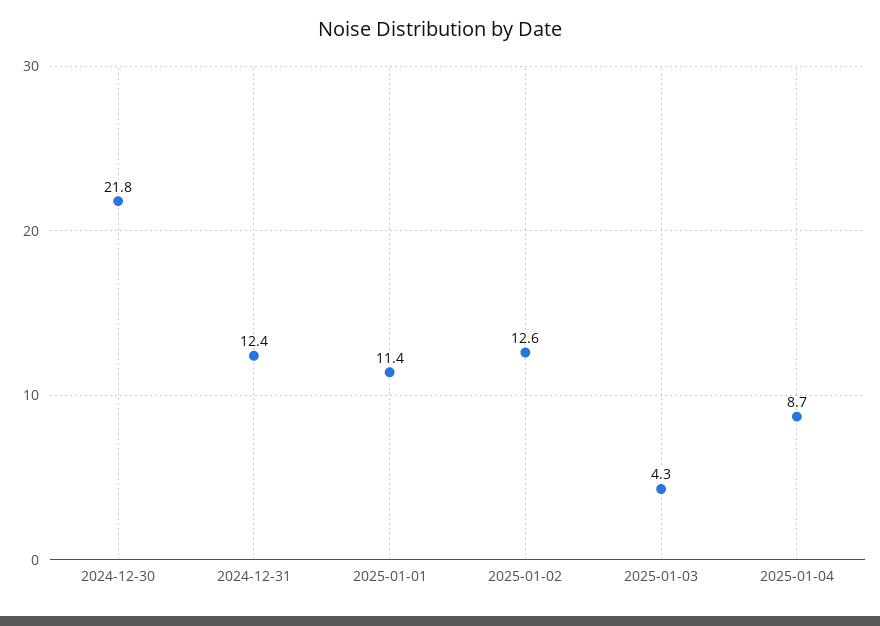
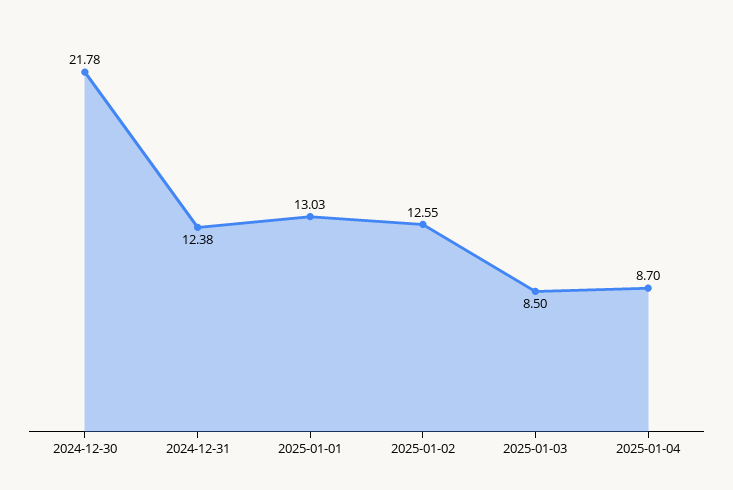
  {
    "2024-12-30": 21.78,
    "2024-12-31": 12.38,
-   "2025-01-01": 11.4,
+   "2025-01-01": 13.03,
    "2025-01-02": 12.55,
-   "2025-01-03": 4.3,
+   "2025-01-03": 8.5,
    "2025-01-04": 8.7
  }

